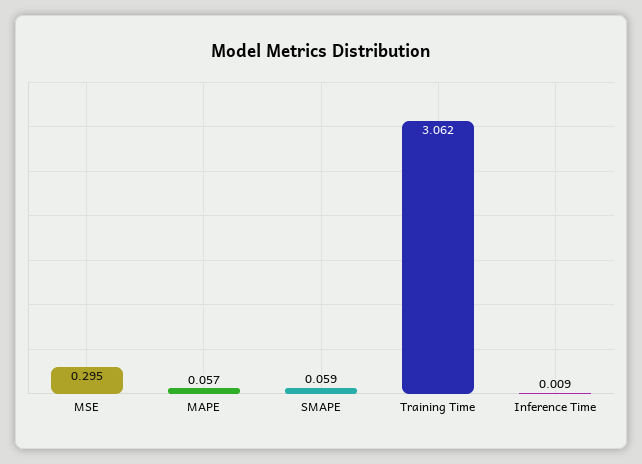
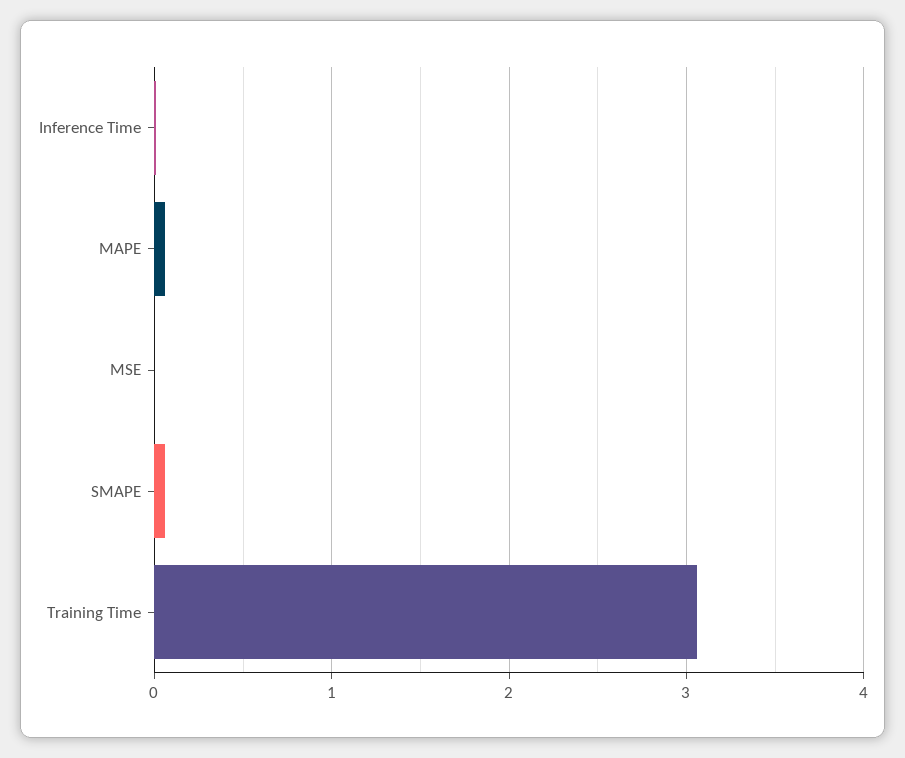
  {
-   "MSE": 0.295,
+   "MSE": 0,
    "MAPE": 0.057,
    "SMAPE": 0.059,
    "Training Time": 3.062,
    "Inference Time": 0.009
  }

